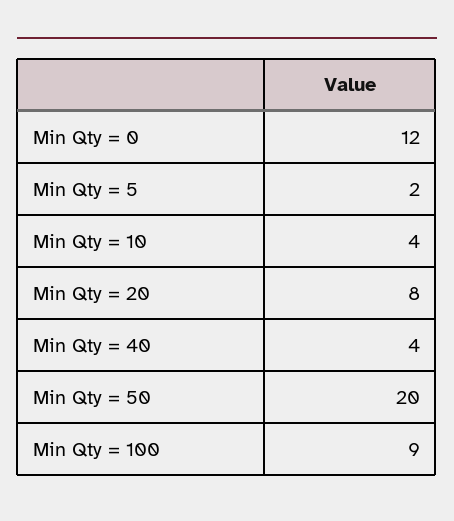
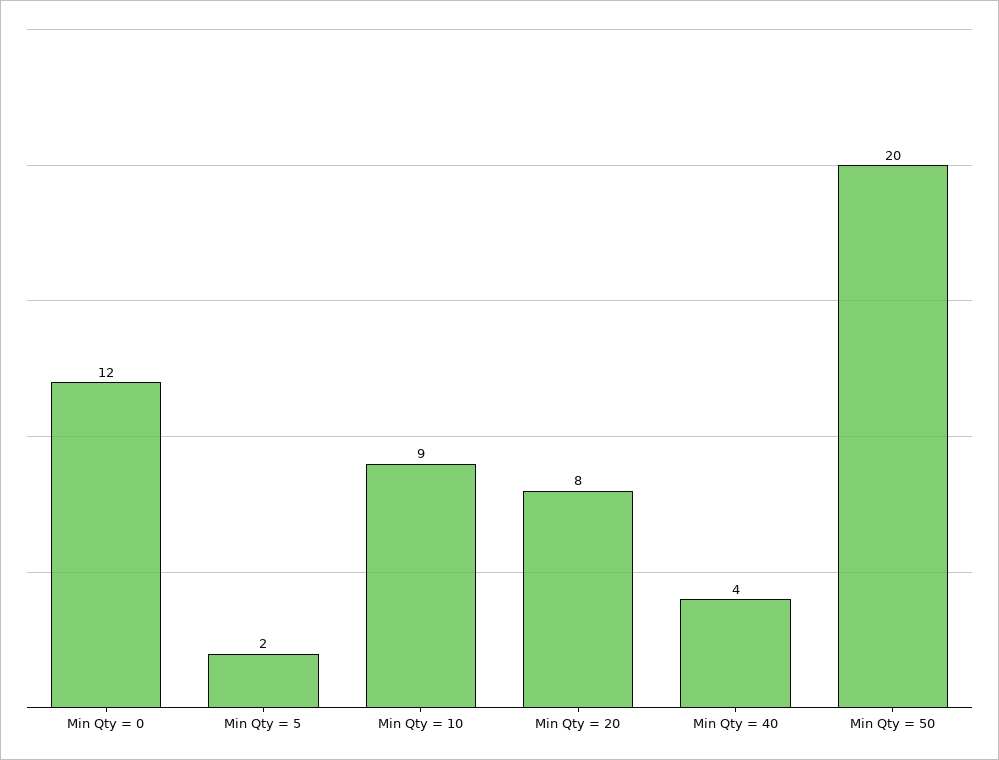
  {
    "Min Qty = 0": 12,
    "Min Qty = 5": 2,
-   "Min Qty = 10": 4,
+   "Min Qty = 10": 9,
    "Min Qty = 20": 8,
    "Min Qty = 40": 4,
-   "Min Qty = 50": 20,
+   "Min Qty = 50": 20
-   "Min Qty = 100": 9
  }

